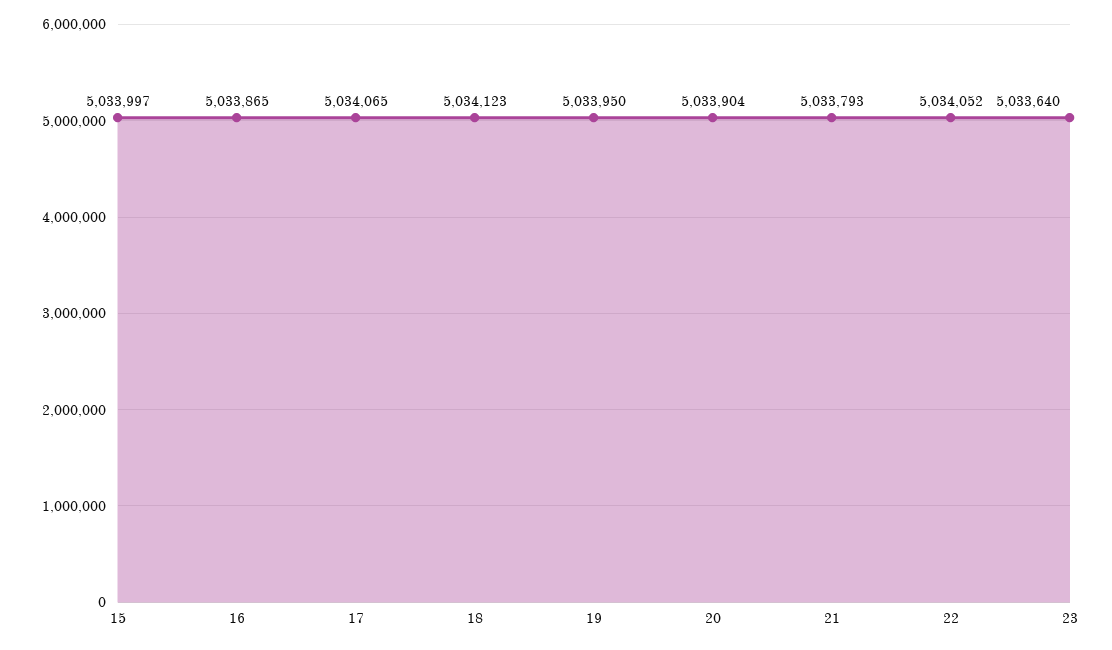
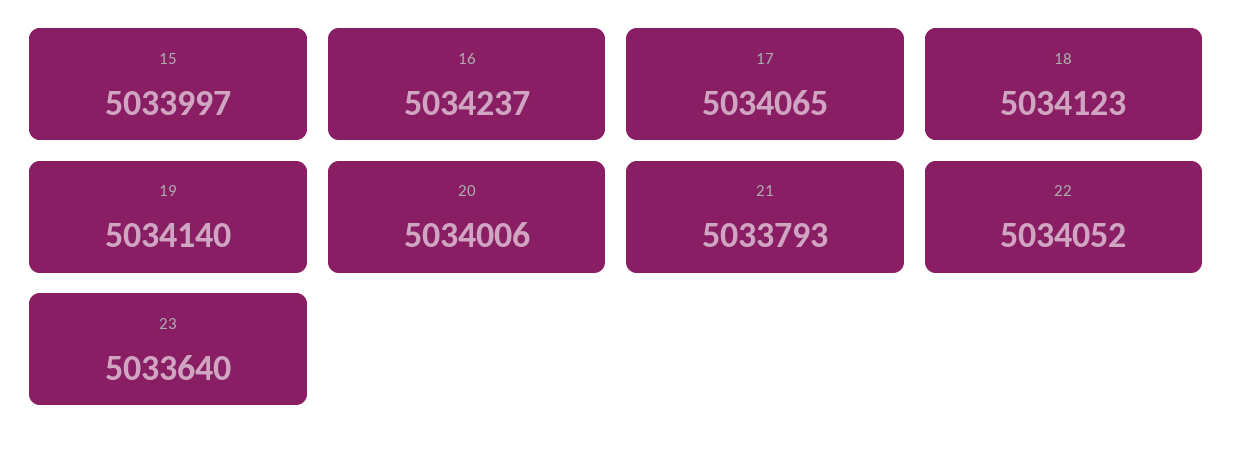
  {
    "15": 5033997,
-   "16": 5033865,
+   "16": 5034237,
    "17": 5034065,
    "18": 5034123,
-   "19": 5033950,
+   "19": 5034140,
-   "20": 5033904,
+   "20": 5034006,
    "21": 5033793,
    "22": 5034052,
    "23": 5033640
  }

